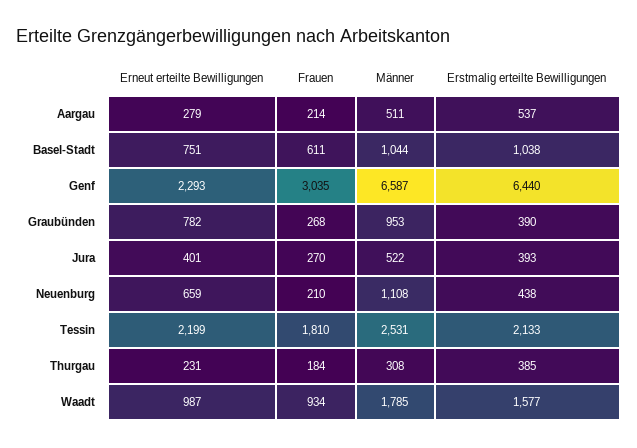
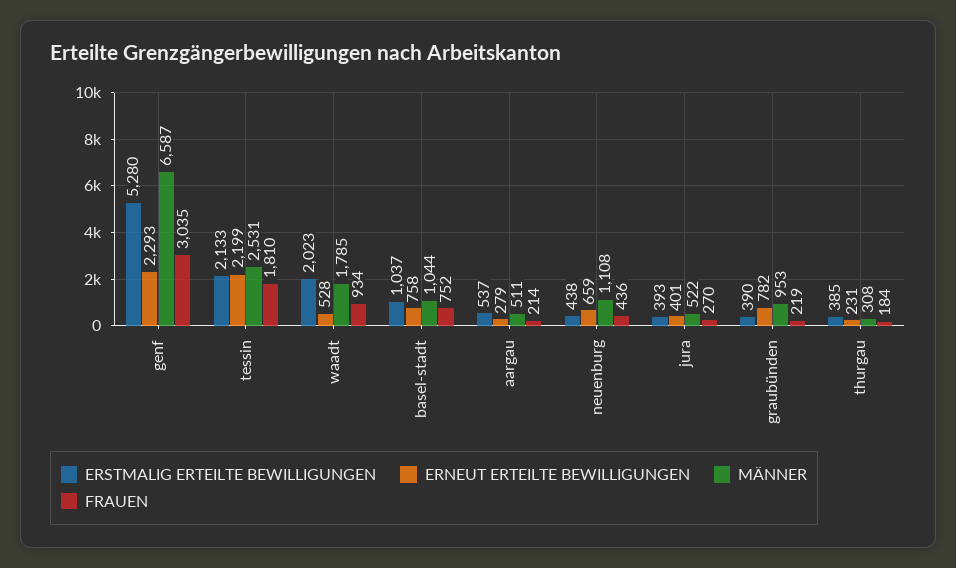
  {
    "Erneut erteilte Bewilligungen": {
      "Aargau": 279,
-     "Basel-Stadt": 751,
+     "Basel-Stadt": 758,
      "Genf": 2293,
      "Graubünden": 782,
      "Jura": 401,
      "Neuenburg": 659,
      "Tessin": 2199,
      "Thurgau": 231,
-     "Waadt": 987
+     "Waadt": 528
    },
    "Frauen": {
      "Aargau": 214,
-     "Basel-Stadt": 611,
+     "Basel-Stadt": 752,
      "Genf": 3035,
-     "Graubünden": 268,
+     "Graubünden": 219,
      "Jura": 270,
-     "Neuenburg": 210,
+     "Neuenburg": 436,
      "Tessin": 1810,
      "Thurgau": 184,
      "Waadt": 934
    },
    "Männer": {
      "Aargau": 511,
      "Basel-Stadt": 1044,
      "Genf": 6587,
      "Graubünden": 953,
      "Jura": 522,
      "Neuenburg": 1108,
      "Tessin": 2531,
      "Thurgau": 308,
      "Waadt": 1785
    },
    "Erstmalig erteilte Bewilligungen": {
      "Aargau": 537,
-     "Basel-Stadt": 1038,
+     "Basel-Stadt": 1037,
-     "Genf": 6440,
+     "Genf": 5280,
      "Graubünden": 390,
      "Jura": 393,
      "Neuenburg": 438,
      "Tessin": 2133,
      "Thurgau": 385,
-     "Waadt": 1577
+     "Waadt": 2023
    }
  }

